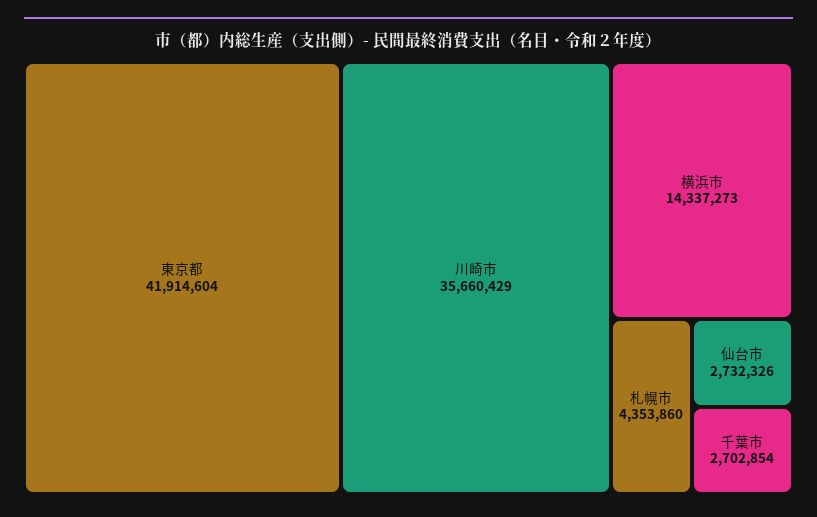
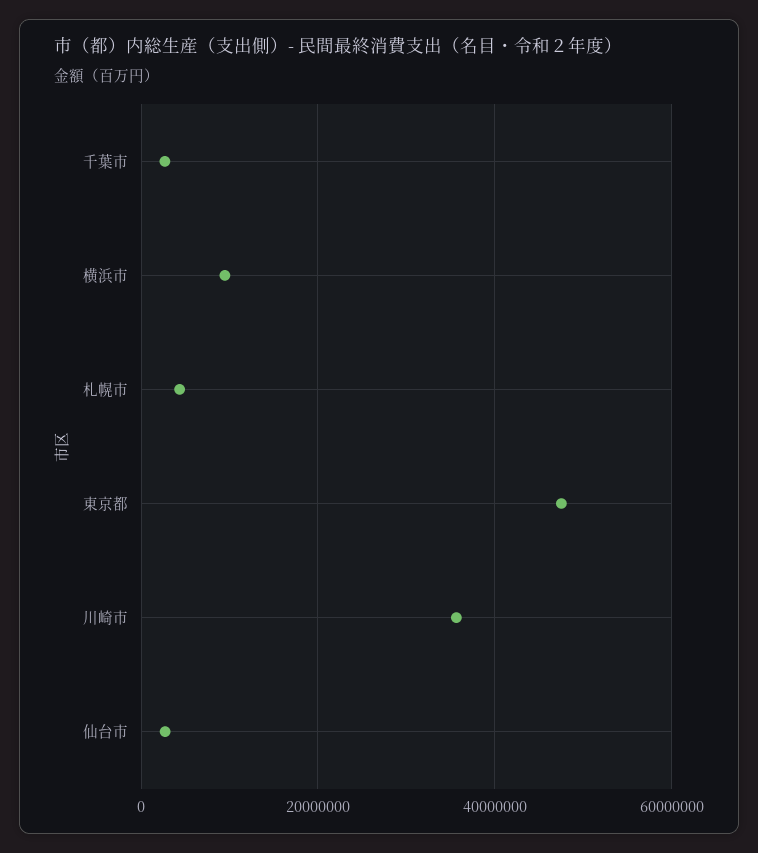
  {
-   "東京都": 41914604,
+   "東京都": 48000000,
    "川崎市": 35660429,
-   "横浜市": 14337273,
+   "横浜市": 10000000,
    "札幌市": 4353860,
    "仙台市": 2732326,
    "千葉市": 2702854
  }

